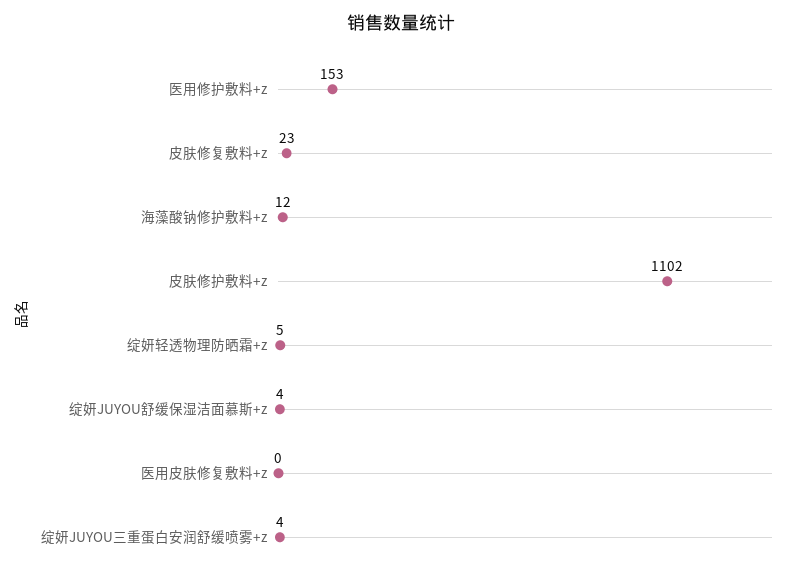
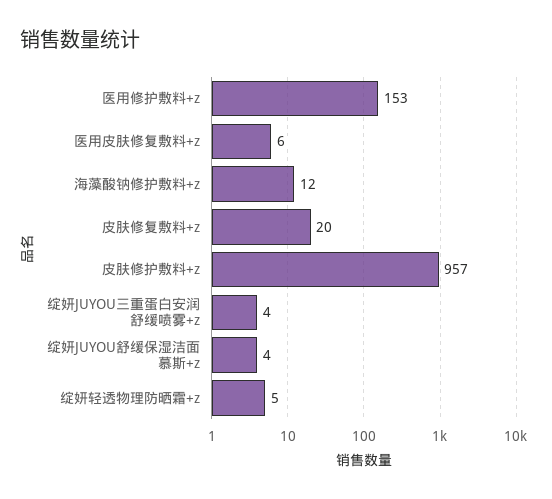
  {
    "医用修护敷料+z": 153,
-   "皮肤修复敷料+z": 23,
+   "皮肤修复敷料+z": 20,
    "海藻酸钠修护敷料+z": 12,
-   "皮肤修护敷料+z": 1102,
+   "皮肤修护敷料+z": 957,
    "绽妍轻透物理防晒霜+z": 5,
    "绽妍JUYOU舒缓保湿洁面慕斯+z": 4,
-   "医用皮肤修复敷料+z": 0,
+   "医用皮肤修复敷料+z": 6,
    "绽妍JUYOU三重蛋白安润舒缓喷雾+z": 4
  }

